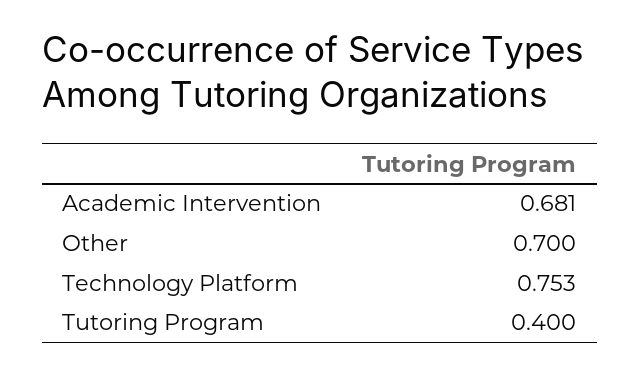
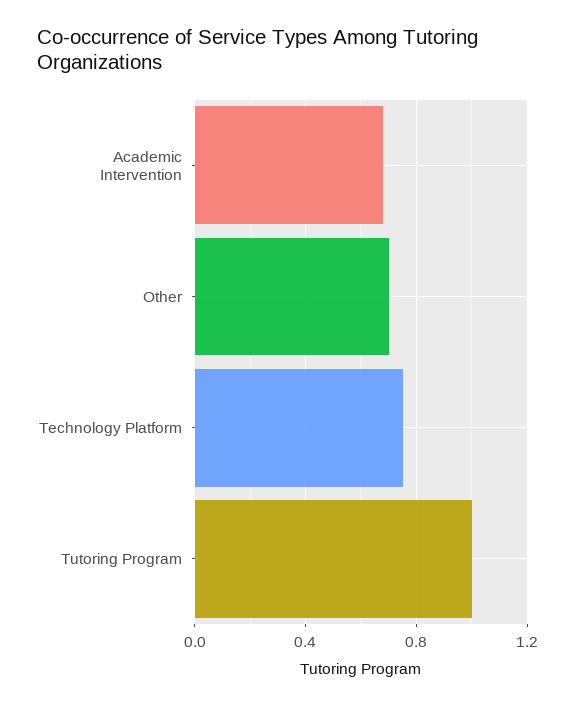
  {
    "Academic Intervention": 0.681,
    "Other": 0.7,
    "Technology Platform": 0.753,
-   "Tutoring Program": 0.4
+   "Tutoring Program": 1
  }

